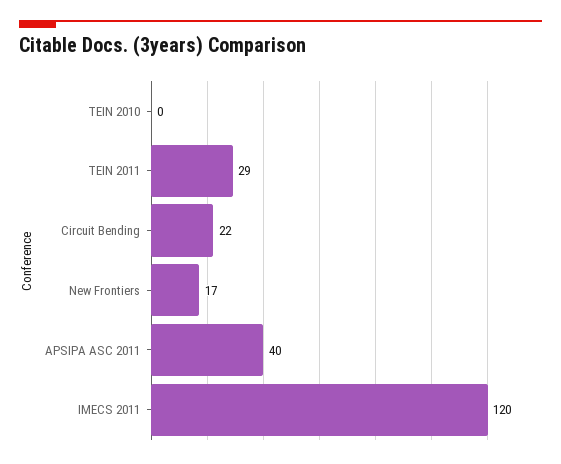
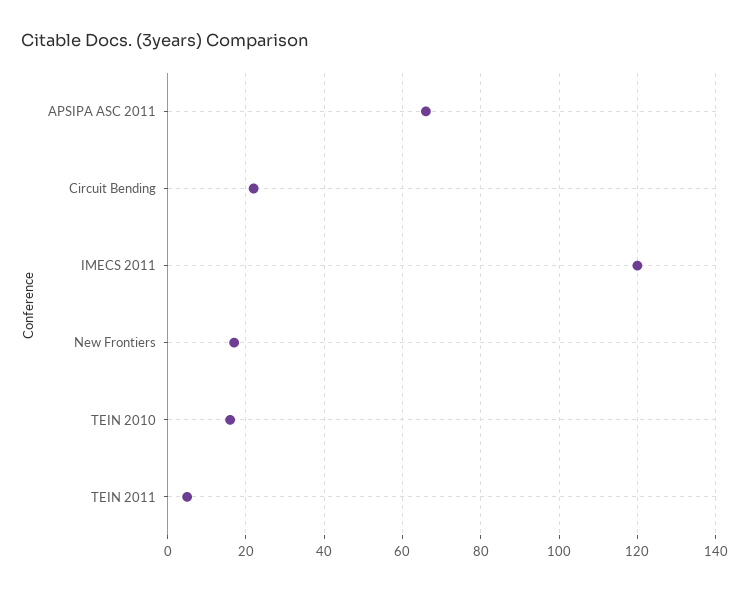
  {
-   "TEIN 2010": 0,
+   "TEIN 2010": 15,
-   "TEIN 2011": 29,
+   "TEIN 2011": 5,
    "Circuit Bending": 22,
    "New Frontiers": 17,
-   "APSIPA ASC 2011": 40,
+   "APSIPA ASC 2011": 65,
    "IMECS 2011": 120
  }

